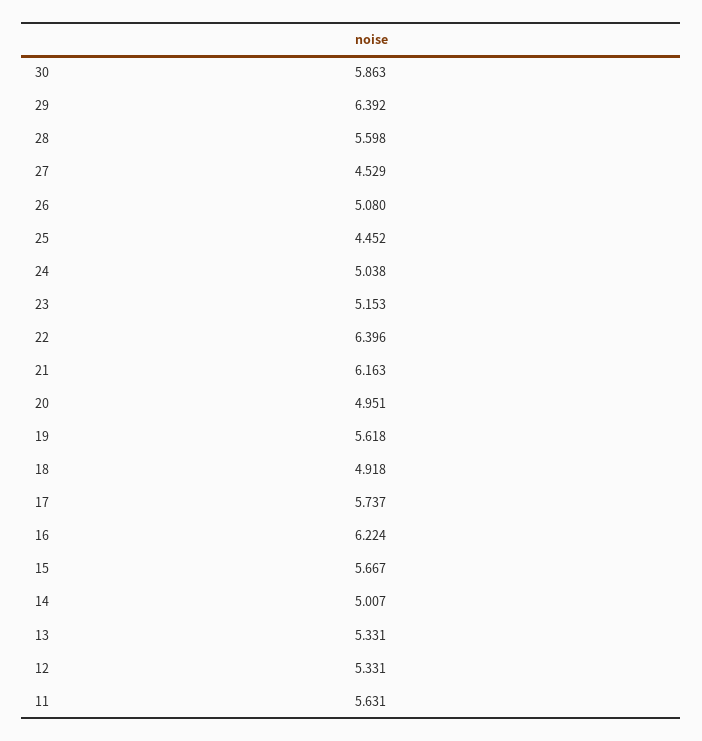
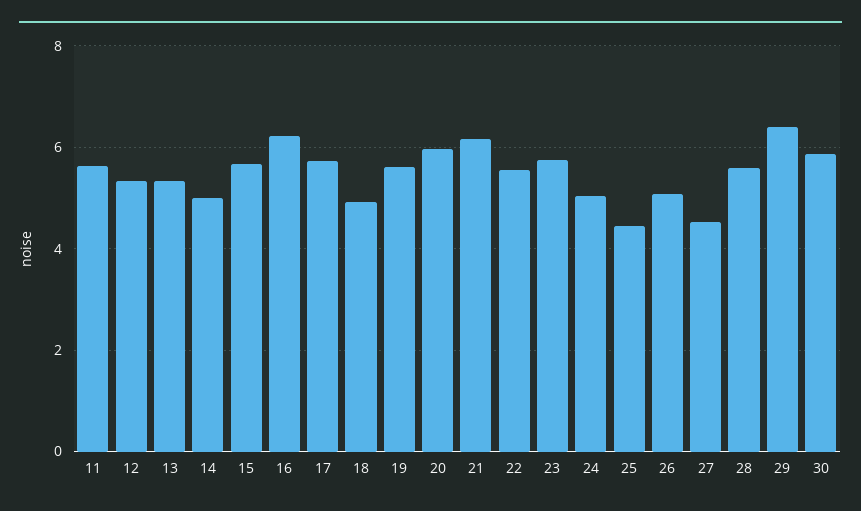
  {
    "30": 5.863,
    "29": 6.392,
    "28": 5.598,
    "27": 4.529,
    "26": 5.08,
    "25": 4.452,
    "24": 5.038,
-   "23": 5.153,
+   "23": 5.8,
-   "22": 6.396,
+   "22": 5.6,
    "21": 6.163,
-   "20": 4.951,
+   "20": 6,
    "19": 5.618,
    "18": 4.918,
    "17": 5.737,
    "16": 6.224,
    "15": 5.667,
    "14": 5.007,
    "13": 5.331,
    "12": 5.331,
    "11": 5.631
  }

